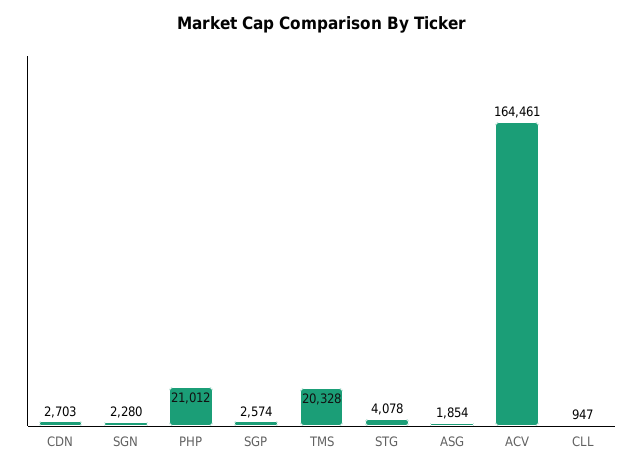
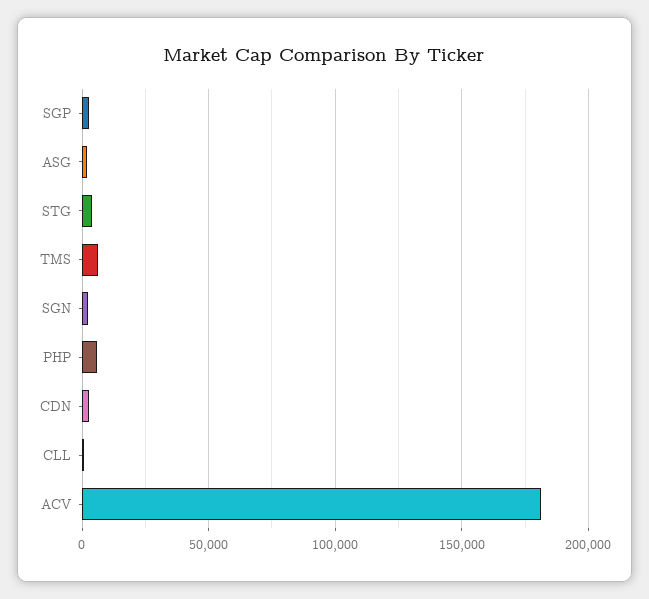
  {
    "CDN": 2703,
    "SGN": 2280,
-   "PHP": 21012,
+   "PHP": 5000,
    "SGP": 2574,
-   "TMS": 20328,
+   "TMS": 5000,
    "STG": 4078,
    "ASG": 1854,
-   "ACV": 164461,
+   "ACV": 180000,
    "CLL": 947
  }

